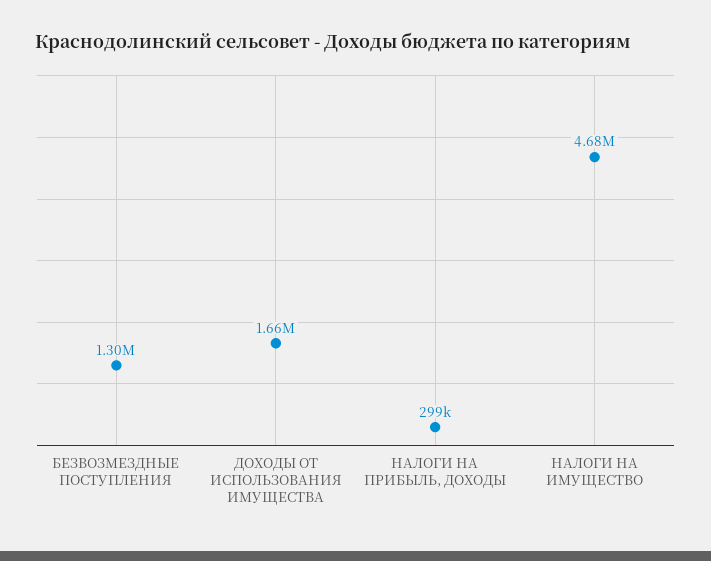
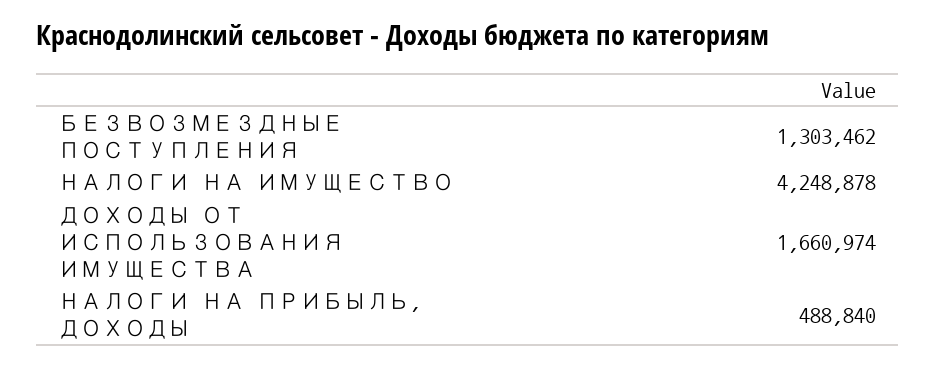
  {
    "БЕЗВОЗМЕЗДНЫЕ ПОСТУПЛЕНИЯ": 1303462,
    "ДОХОДЫ ОТ ИСПОЛЬЗОВАНИЯ ИМУЩЕСТВА": 1660974,
-   "НАЛОГИ НА ПРИБЫЛЬ, ДОХОДЫ": 299000,
+   "НАЛОГИ НА ПРИБЫЛЬ, ДОХОДЫ": 488840,
-   "НАЛОГИ НА ИМУЩЕСТВО": 4680000
+   "НАЛОГИ НА ИМУЩЕСТВО": 4248878
  }

